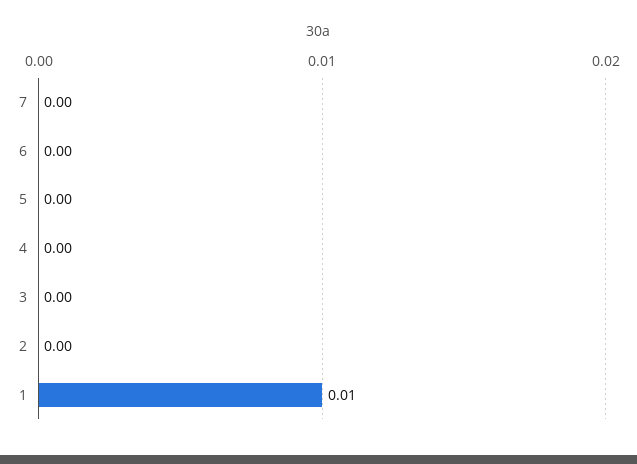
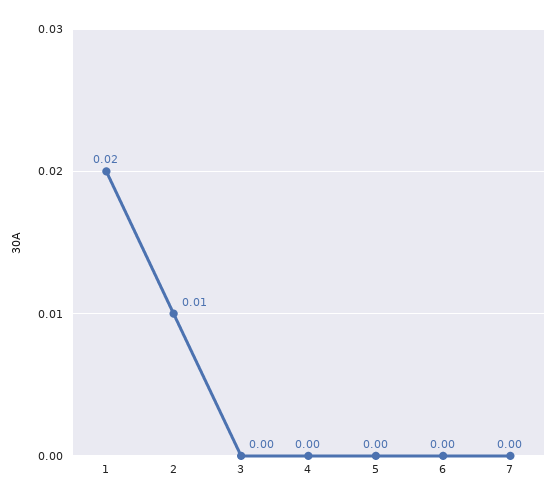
  {
    "7": 0,
    "6": 0,
    "5": 0,
    "4": 0,
    "3": 0,
-   "2": 0,
+   "2": 0.01,
-   "1": 0.01
+   "1": 0.02
  }

